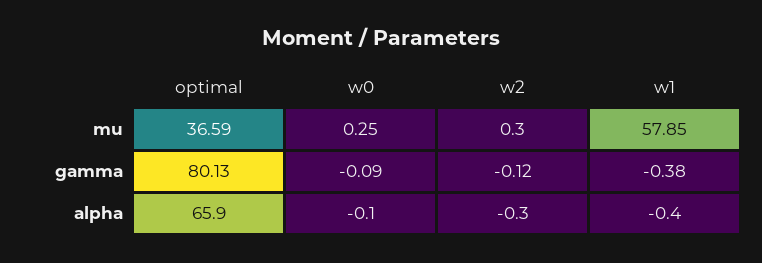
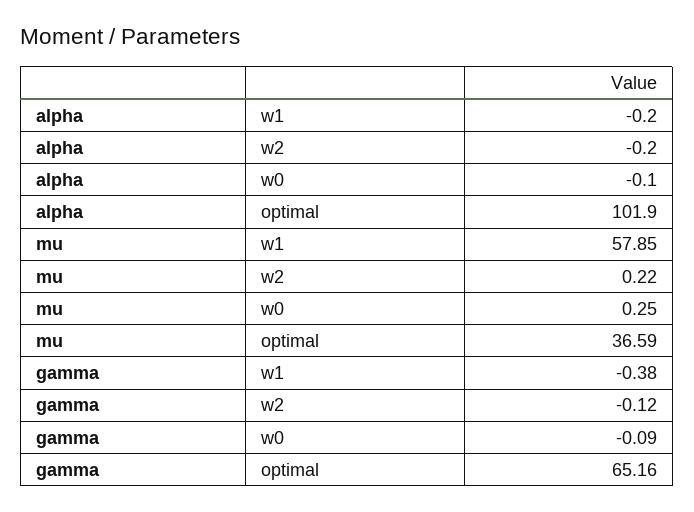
  {
    "optimal": {
      "mu": 36.59,
-     "gamma": 80.13,
+     "gamma": 65.16,
-     "alpha": 65.9
+     "alpha": 101.9
    },
    "w0": {
      "mu": 0.25,
      "gamma": -0.09,
      "alpha": -0.1
    },
    "w2": {
-     "mu": 0.3,
+     "mu": 0.22,
      "gamma": -0.12,
-     "alpha": -0.3
+     "alpha": -0.2
    },
    "w1": {
      "mu": 57.85,
      "gamma": -0.38,
-     "alpha": -0.4
+     "alpha": -0.2
    }
  }

